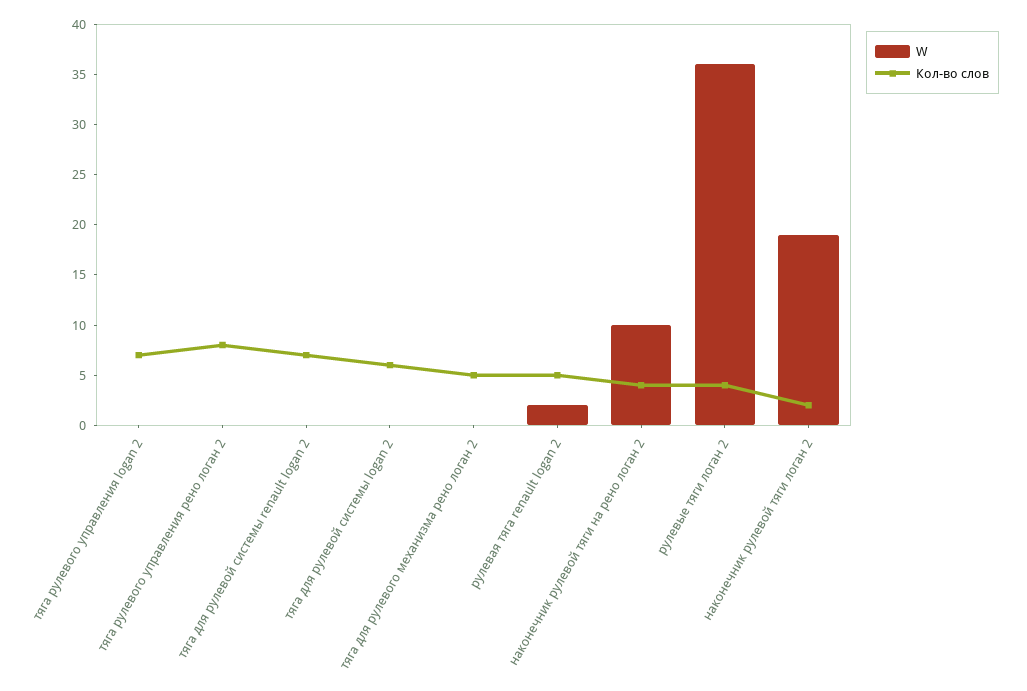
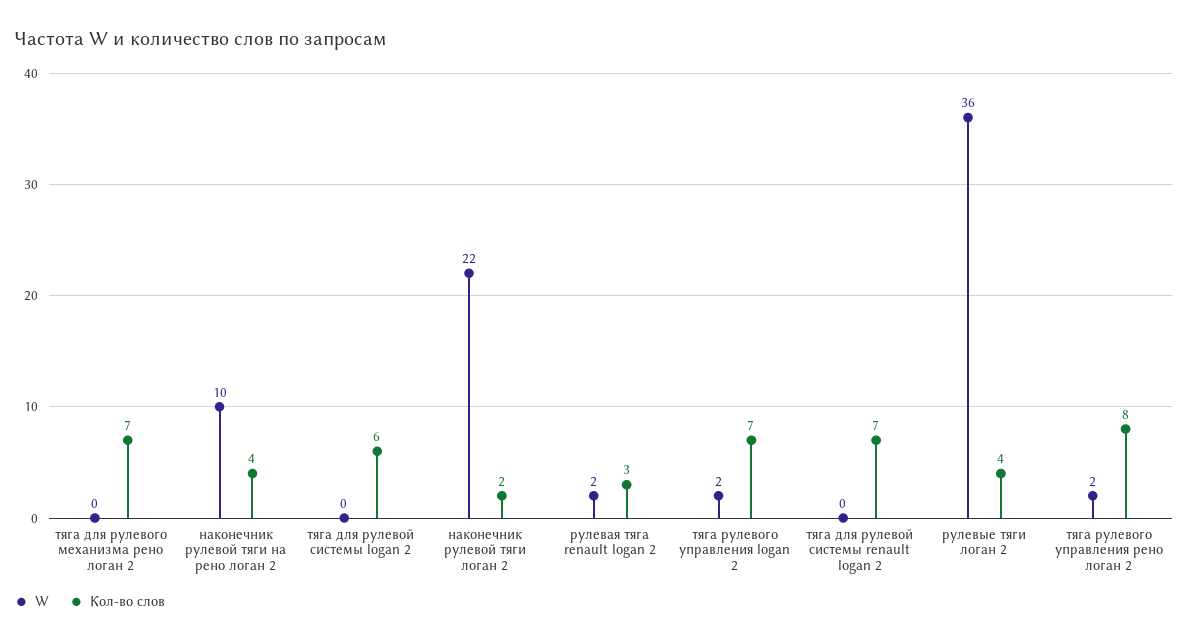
  {
    "W": {
-     "тяга рулевого управления logan 2": 0,
+     "тяга рулевого управления logan 2": 2,
-     "тяга рулевого управления рено логан 2": 0,
+     "тяга рулевого управления рено логан 2": 2,
      "тяга для рулевой системы renault logan 2": 0,
      "тяга для рулевой системы logan 2": 0,
      "тяга для рулевого механизма рено логан 2": 0,
      "рулевая тяга renault logan 2": 2,
      "наконечник рулевой тяги на рено логан 2": 10,
      "рулевые тяги логан 2": 36,
-     "наконечник рулевой тяги логан 2": 19
+     "наконечник рулевой тяги логан 2": 22
    },
    "Кол-во слов": {
      "тяга рулевого управления logan 2": 7,
      "тяга рулевого управления рено логан 2": 8,
      "тяга для рулевой системы renault logan 2": 7,
      "тяга для рулевой системы logan 2": 6,
-     "тяга для рулевого механизма рено логан 2": 5,
+     "тяга для рулевого механизма рено логан 2": 7,
-     "рулевая тяга renault logan 2": 5,
+     "рулевая тяга renault logan 2": 3,
      "наконечник рулевой тяги на рено логан 2": 4,
      "рулевые тяги логан 2": 4,
      "наконечник рулевой тяги логан 2": 2
    }
  }

